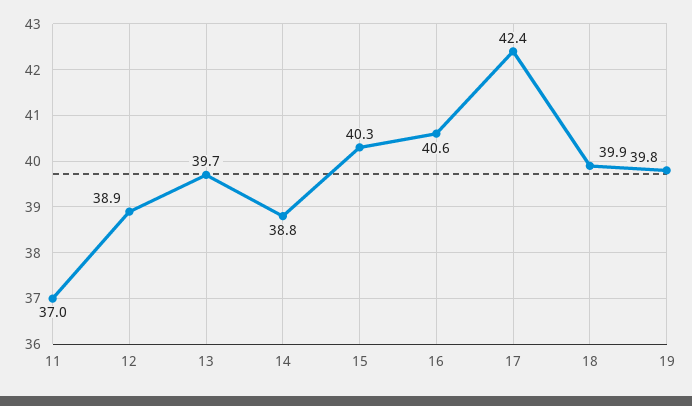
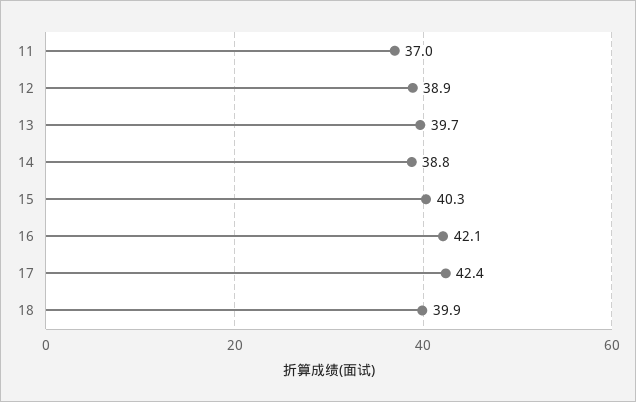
  {
    "11": 37,
    "12": 38.9,
    "13": 39.7,
    "14": 38.8,
    "15": 40.3,
-   "16": 40.6,
+   "16": 42.1,
    "17": 42.4,
-   "18": 39.9,
+   "18": 39.9
-   "19": 39.8
  }

